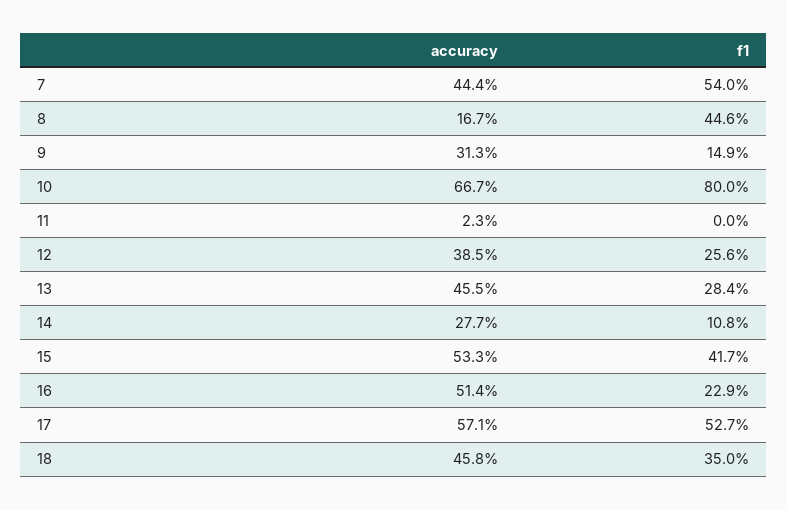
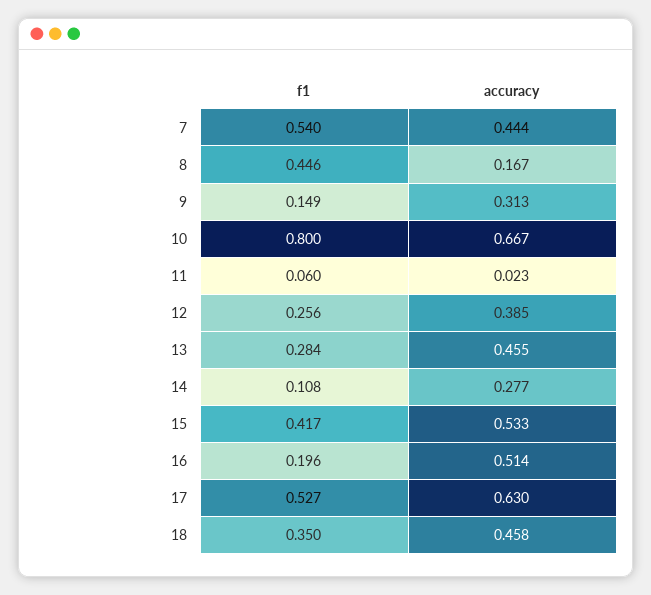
  {
    "accuracy": {
      "7": 0.444,
      "8": 0.167,
      "9": 0.313,
      "10": 0.667,
      "11": 0.023,
      "12": 0.385,
      "13": 0.455,
      "14": 0.277,
      "15": 0.533,
      "16": 0.514,
-     "17": 0.571,
+     "17": 0.63,
      "18": 0.458
    },
    "f1": {
      "7": 0.54,
      "8": 0.446,
      "9": 0.149,
      "10": 0.8,
-     "11": 0,
+     "11": 0.06,
      "12": 0.256,
      "13": 0.284,
      "14": 0.108,
      "15": 0.417,
-     "16": 0.229,
+     "16": 0.196,
      "17": 0.527,
      "18": 0.35
    }
  }

